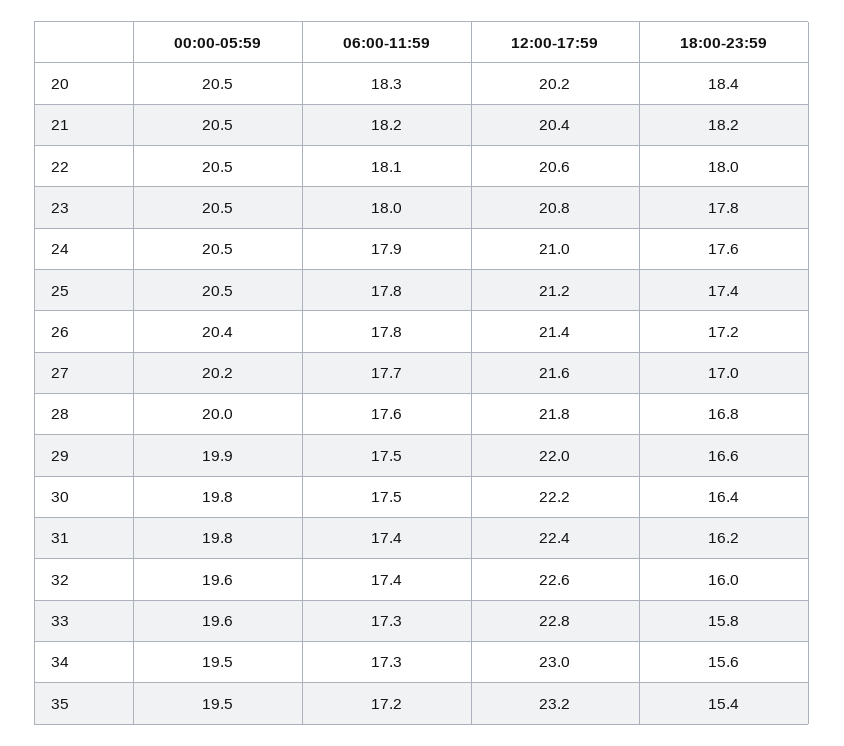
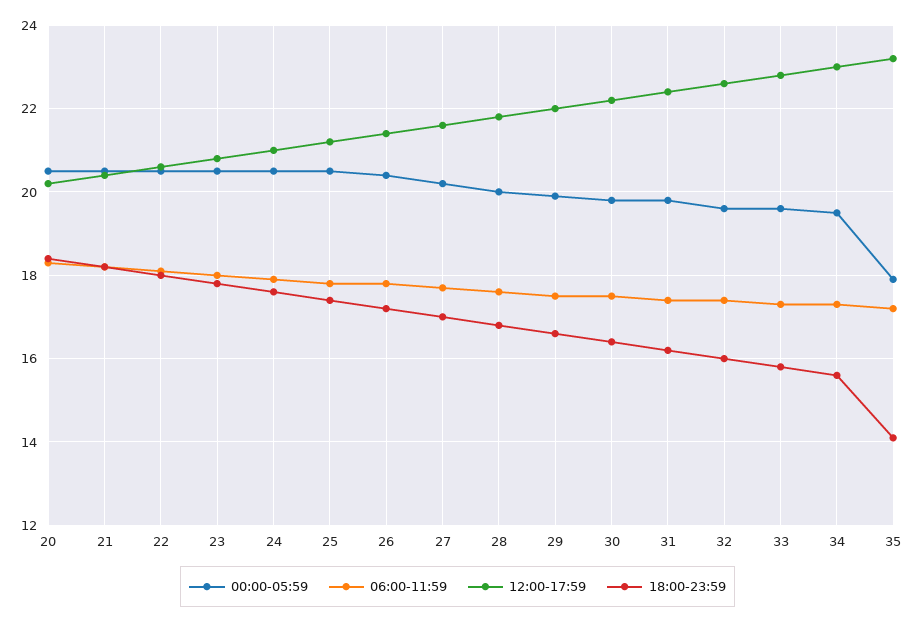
  {
    "00:00-05:59": {
      "20": 20.5,
      "21": 20.5,
      "22": 20.5,
      "23": 20.5,
      "24": 20.5,
      "25": 20.5,
      "26": 20.4,
      "27": 20.2,
      "28": 20,
      "29": 19.9,
      "30": 19.8,
      "31": 19.8,
      "32": 19.6,
      "33": 19.6,
      "34": 19.5,
-     "35": 19.5
+     "35": 18
    },
    "06:00-11:59": {
      "20": 18.3,
      "21": 18.2,
      "22": 18.1,
      "23": 18,
      "24": 17.9,
      "25": 17.8,
      "26": 17.8,
      "27": 17.7,
      "28": 17.6,
      "29": 17.5,
      "30": 17.5,
      "31": 17.4,
      "32": 17.4,
      "33": 17.3,
      "34": 17.3,
      "35": 17.2
    },
    "12:00-17:59": {
      "20": 20.2,
      "21": 20.4,
      "22": 20.6,
      "23": 20.8,
      "24": 21,
      "25": 21.2,
      "26": 21.4,
      "27": 21.6,
      "28": 21.8,
      "29": 22,
      "30": 22.2,
      "31": 22.4,
      "32": 22.6,
      "33": 22.8,
      "34": 23,
      "35": 23.2
    },
    "18:00-23:59": {
      "20": 18.4,
      "21": 18.2,
      "22": 18,
      "23": 17.8,
      "24": 17.6,
      "25": 17.4,
      "26": 17.2,
      "27": 17,
      "28": 16.8,
      "29": 16.6,
      "30": 16.4,
      "31": 16.2,
      "32": 16,
      "33": 15.8,
      "34": 15.6,
-     "35": 15.4
+     "35": 14
    }
  }

